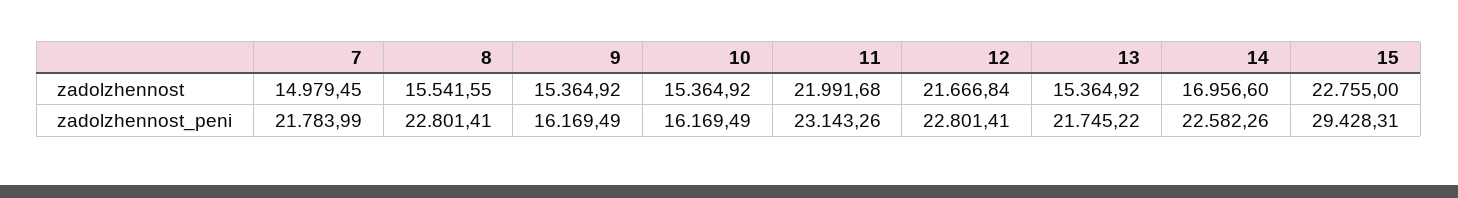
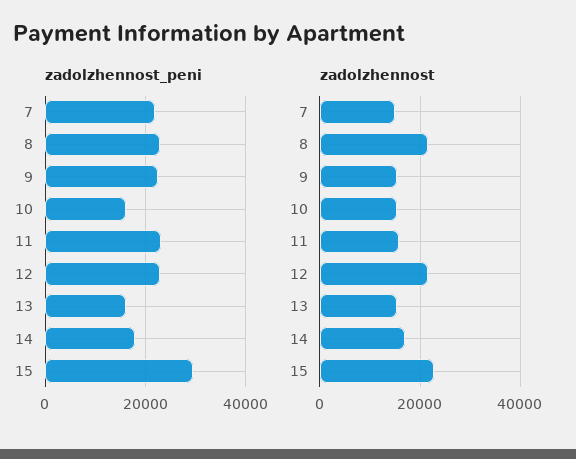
  {
    "zadolzhennost": {
      "7": 14979.45,
-     "8": 15541.55,
+     "8": 22000,
      "9": 15364.92,
      "10": 15364.92,
-     "11": 21991.68,
+     "11": 16000,
      "12": 21666.84,
      "13": 15364.92,
      "14": 16956.6,
      "15": 22755
    },
    "zadolzhennost_peni": {
      "7": 21783.99,
      "8": 22801.41,
-     "9": 16169.49,
+     "9": 22000,
      "10": 16169.49,
      "11": 23143.26,
      "12": 22801.41,
-     "13": 21745.22,
+     "13": 16000,
-     "14": 22582.26,
+     "14": 18000,
      "15": 29428.31
    }
  }

